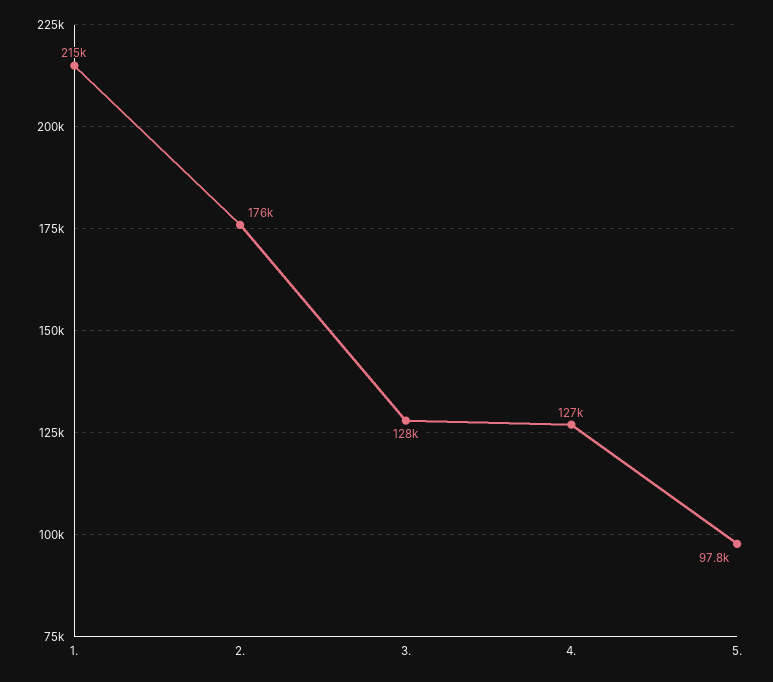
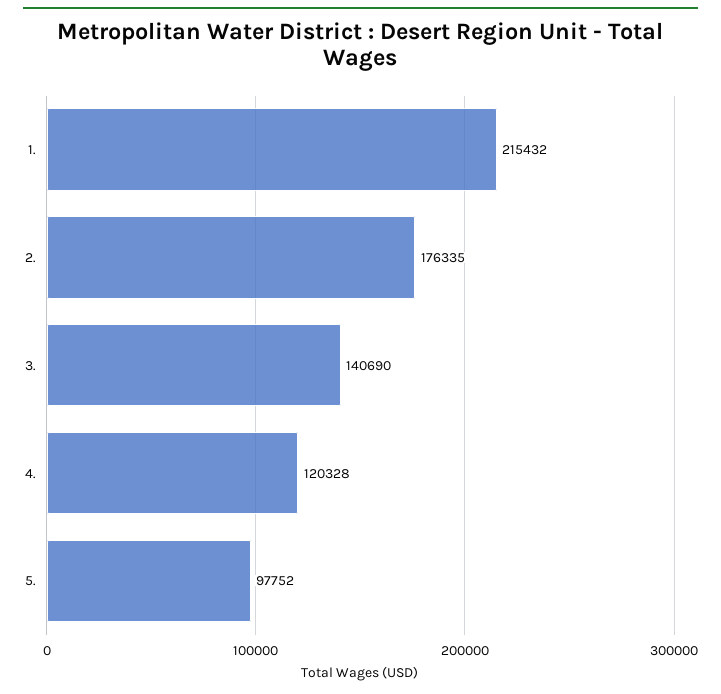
  {
    "1.": 215432,
    "2.": 176335,
-   "3.": 128000,
+   "3.": 140690,
-   "4.": 127000,
+   "4.": 120328,
    "5.": 97752
  }

